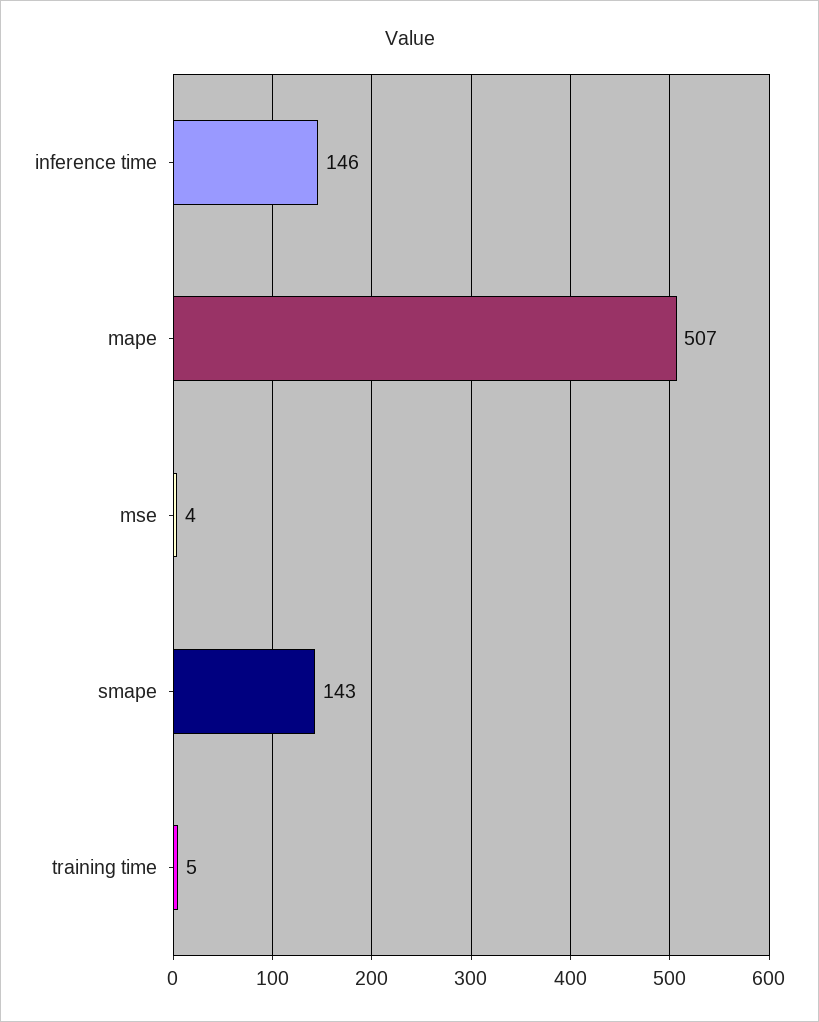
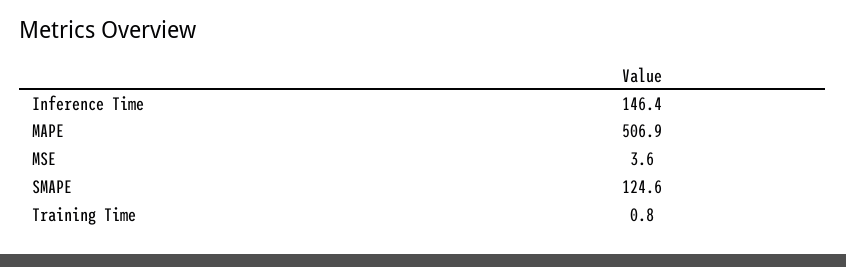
  {
    "inference time": 146.4,
    "mape": 506.9,
    "mse": 3.6,
-   "smape": 143,
+   "smape": 124.6,
-   "training time": 5
+   "training time": 0.8
  }

